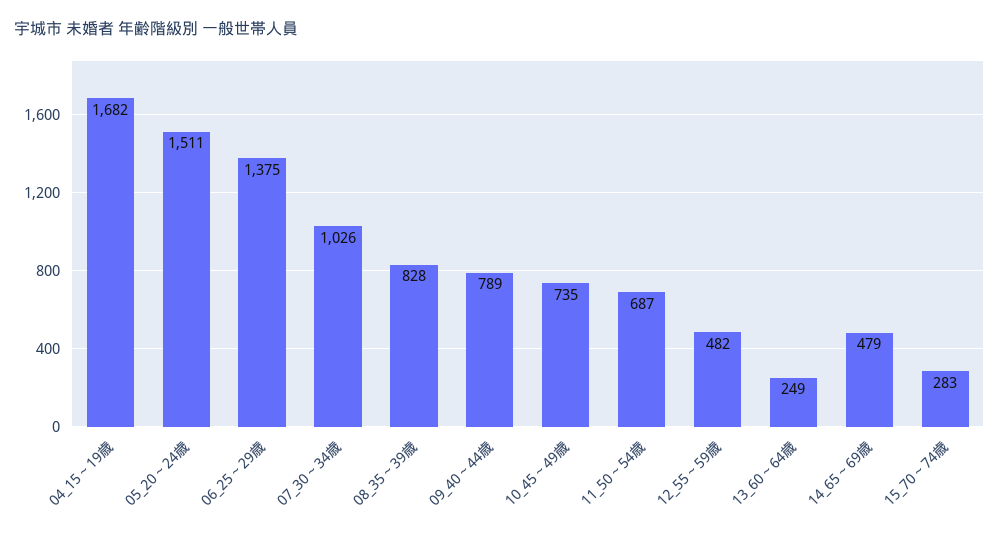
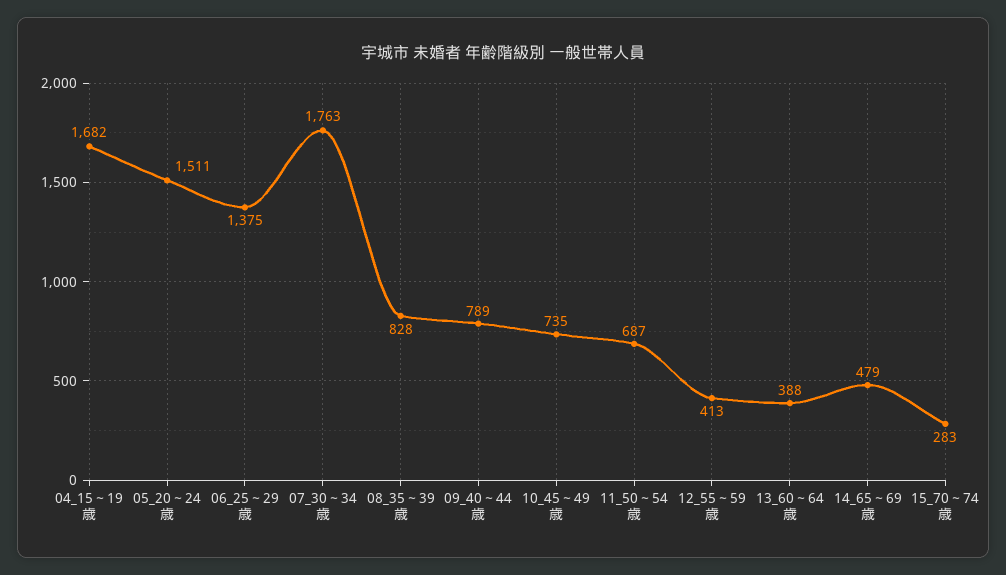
  {
    "04_15～19歳": 1682,
    "05_20～24歳": 1511,
    "06_25～29歳": 1375,
-   "07_30～34歳": 1026,
+   "07_30～34歳": 1763,
    "08_35～39歳": 828,
    "09_40～44歳": 789,
    "10_45～49歳": 735,
    "11_50～54歳": 687,
-   "12_55～59歳": 482,
+   "12_55～59歳": 413,
-   "13_60～64歳": 249,
+   "13_60～64歳": 388,
    "14_65～69歳": 479,
    "15_70～74歳": 283
  }

